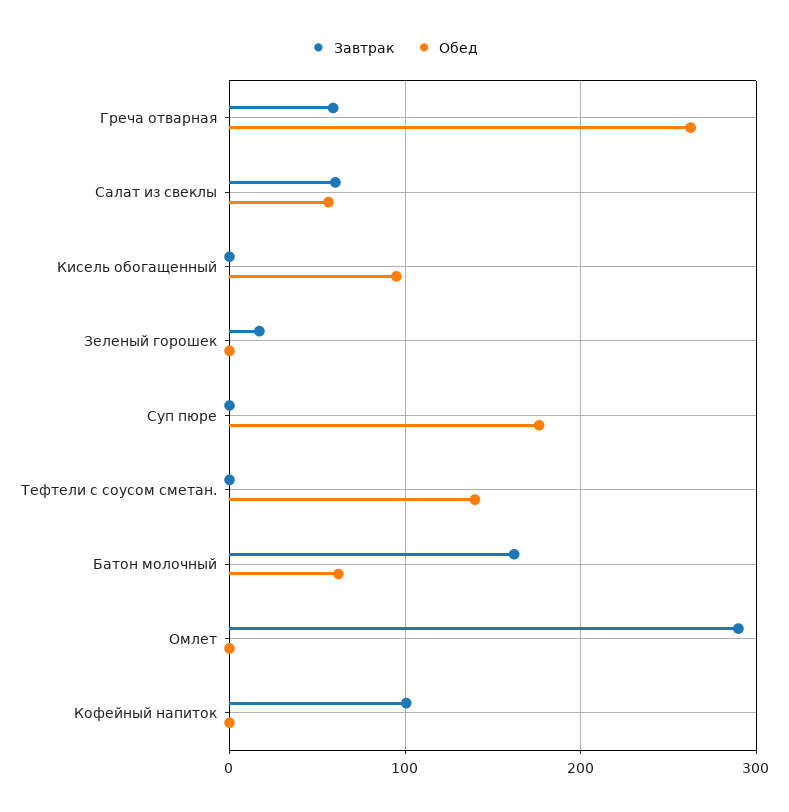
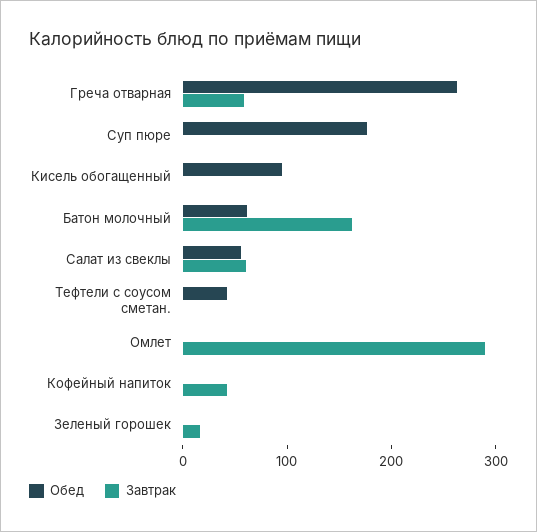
  {
    "Завтрак": {
      "Греча отварная": 60,
      "Салат из свеклы": 60,
      "Кисель обогащенный": 0,
      "Зеленый горошек": 20,
      "Суп пюре": 0,
      "Тефтели с соусом сметан.": 0,
      "Батон молочный": 160,
      "Омлет": 290,
-     "Кофейный напиток": 100
+     "Кофейный напиток": 40
    },
    "Обед": {
      "Греча отварная": 260,
      "Салат из свеклы": 60,
      "Кисель обогащенный": 100,
      "Зеленый горошек": 0,
      "Суп пюре": 180,
-     "Тефтели с соусом сметан.": 140,
+     "Тефтели с соусом сметан.": 40,
      "Батон молочный": 60,
      "Омлет": 0,
      "Кофейный напиток": 0
    }
  }

